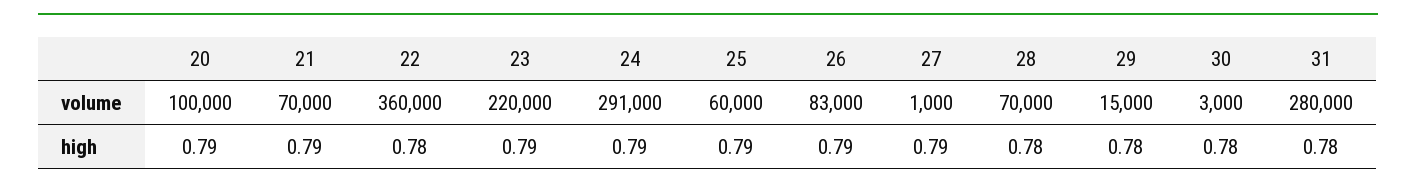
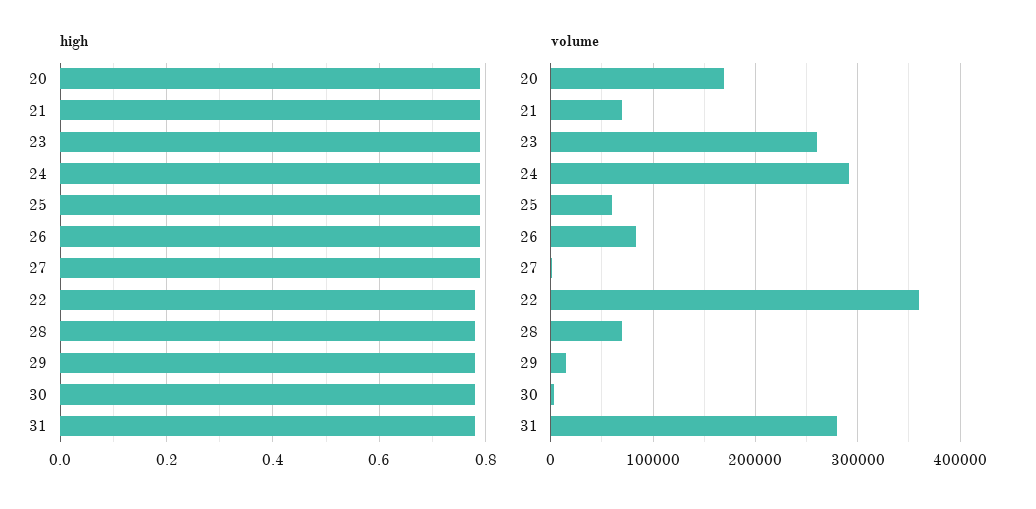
  {
    "volume": {
-     "20": 100000,
+     "20": 170000,
      "21": 70000,
      "22": 360000,
-     "23": 220000,
+     "23": 260000,
      "24": 291000,
      "25": 60000,
      "26": 83000,
      "27": 1000,
      "28": 70000,
      "29": 15000,
      "30": 3000,
      "31": 280000
    },
    "high": {
      "20": 0.79,
      "21": 0.79,
      "22": 0.78,
      "23": 0.79,
      "24": 0.79,
      "25": 0.79,
      "26": 0.79,
      "27": 0.79,
      "28": 0.78,
      "29": 0.78,
      "30": 0.78,
      "31": 0.78
    }
  }

